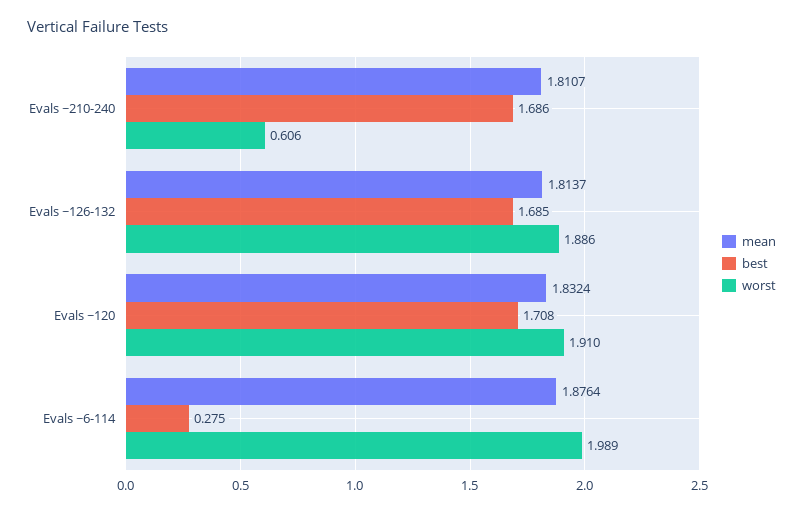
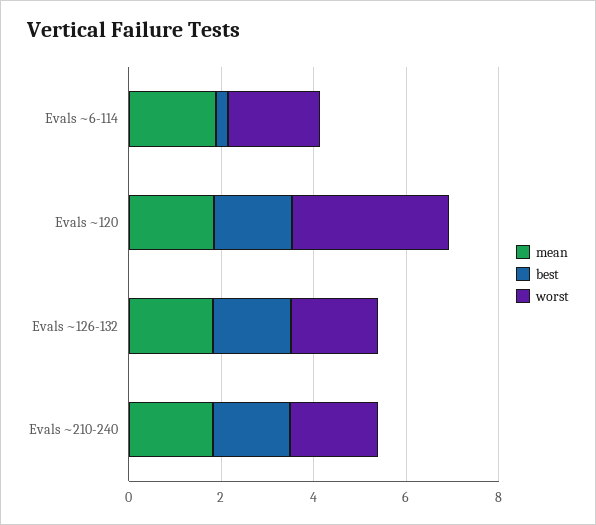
  {
    "mean": {
      "Evals ~210-240": 1.8107,
      "Evals ~126-132": 1.8137,
      "Evals ~120": 1.8324,
      "Evals ~6-114": 1.8764
    },
    "best": {
      "Evals ~210-240": 1.686,
      "Evals ~126-132": 1.685,
      "Evals ~120": 1.708,
      "Evals ~6-114": 0.275
    },
    "worst": {
-     "Evals ~210-240": 0.606,
+     "Evals ~210-240": 2,
      "Evals ~126-132": 1.886,
-     "Evals ~120": 1.91,
+     "Evals ~120": 3.5,
      "Evals ~6-114": 1.989
    }
  }

